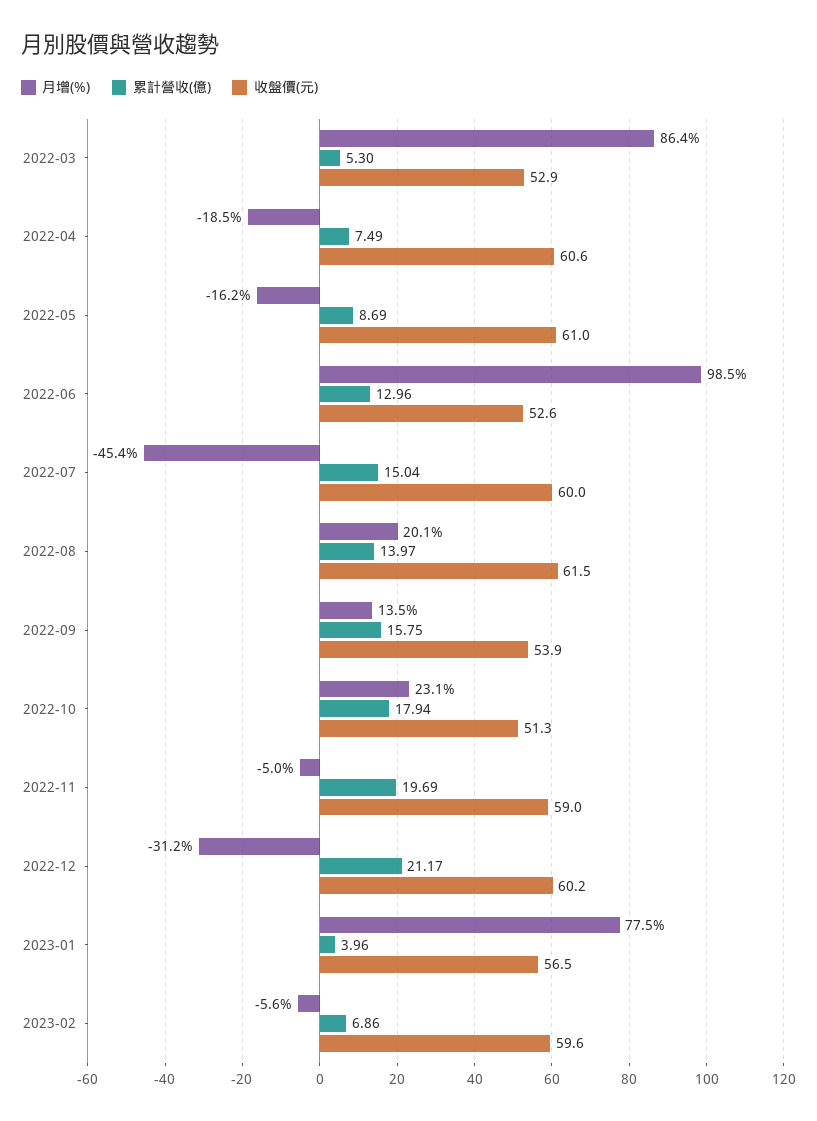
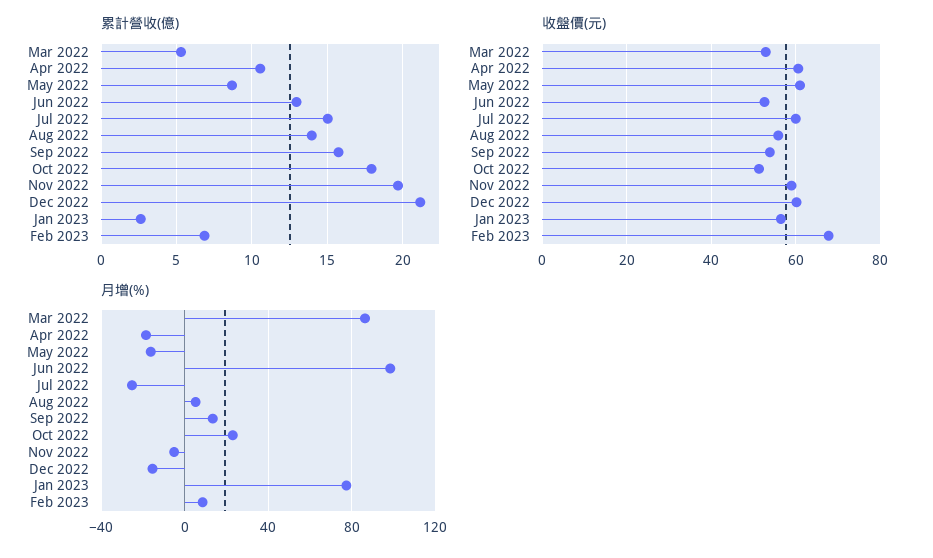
  {
    "月增(%)": {
      "2022-03": 86.4,
      "2022-04": -18.5,
      "2022-05": -16.2,
      "2022-06": 98.5,
-     "2022-07": -45.4,
+     "2022-07": -25,
-     "2022-08": 20.1,
+     "2022-08": 5,
      "2022-09": 13.5,
      "2022-10": 23.1,
      "2022-11": -5,
-     "2022-12": -31.2,
+     "2022-12": -15,
      "2023-01": 77.5,
-     "2023-02": -5.6
+     "2023-02": 10
    },
    "累計營收(億)": {
      "2022-03": 5.3,
-     "2022-04": 7.49,
+     "2022-04": 10.5,
      "2022-05": 8.69,
      "2022-06": 12.96,
      "2022-07": 15.04,
      "2022-08": 13.97,
      "2022-09": 15.75,
      "2022-10": 17.94,
      "2022-11": 19.69,
      "2022-12": 21.17,
-     "2023-01": 3.96,
+     "2023-01": 2.5,
      "2023-02": 6.86
    },
    "收盤價(元)": {
      "2022-03": 52.9,
      "2022-04": 60.6,
      "2022-05": 61,
      "2022-06": 52.6,
      "2022-07": 60,
-     "2022-08": 61.5,
+     "2022-08": 56,
      "2022-09": 53.9,
      "2022-10": 51.3,
      "2022-11": 59,
      "2022-12": 60.2,
      "2023-01": 56.5,
-     "2023-02": 59.6
+     "2023-02": 68
    }
  }

